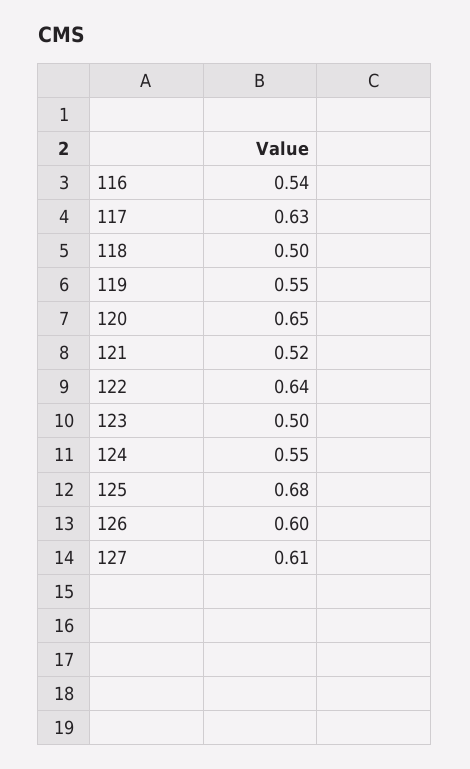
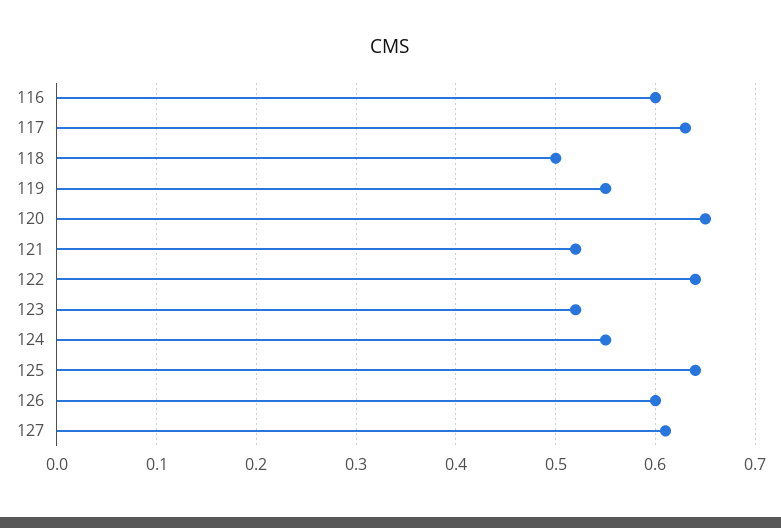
  {
-   "116": 0.54,
+   "116": 0.6,
    "117": 0.63,
    "118": 0.5,
    "119": 0.55,
    "120": 0.65,
    "121": 0.52,
    "122": 0.64,
-   "123": 0.5,
+   "123": 0.52,
    "124": 0.55,
-   "125": 0.68,
+   "125": 0.64,
    "126": 0.6,
    "127": 0.61
  }

